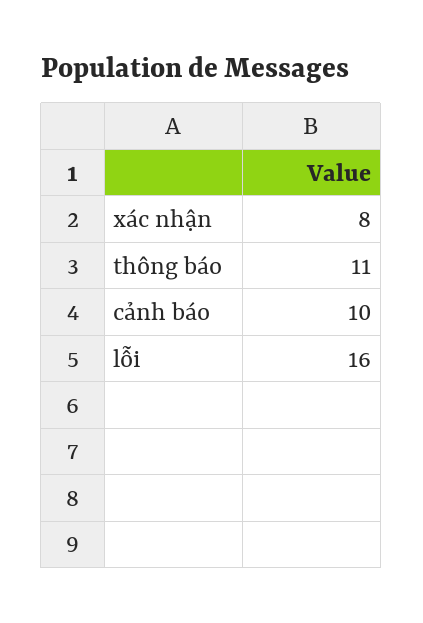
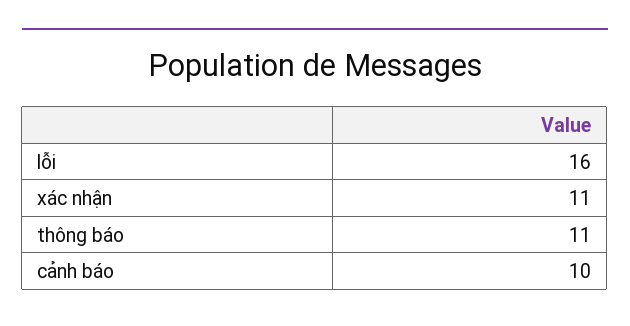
  {
-   "xác nhận": 8,
+   "xác nhận": 11,
    "thông báo": 11,
    "cảnh báo": 10,
    "lỗi": 16
  }

